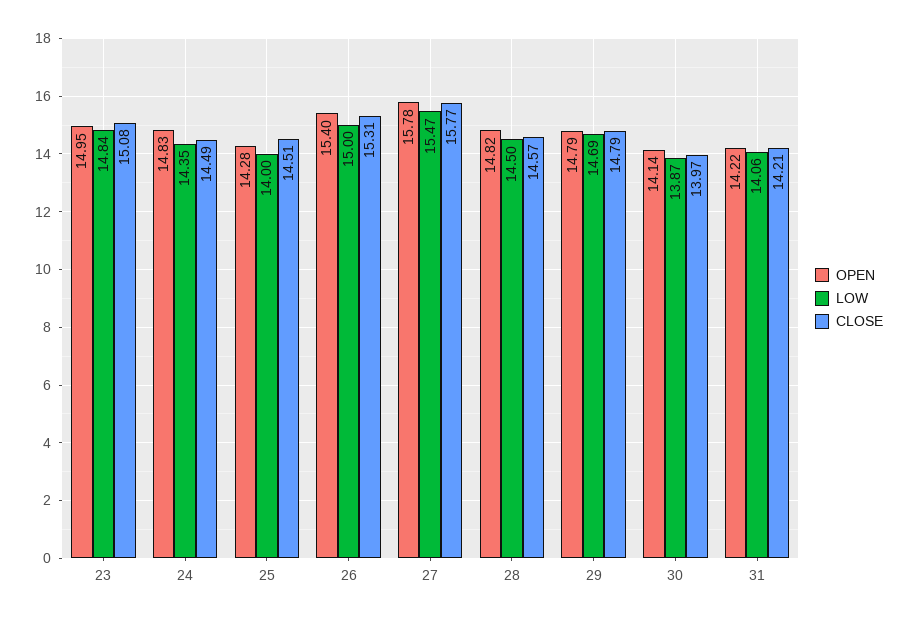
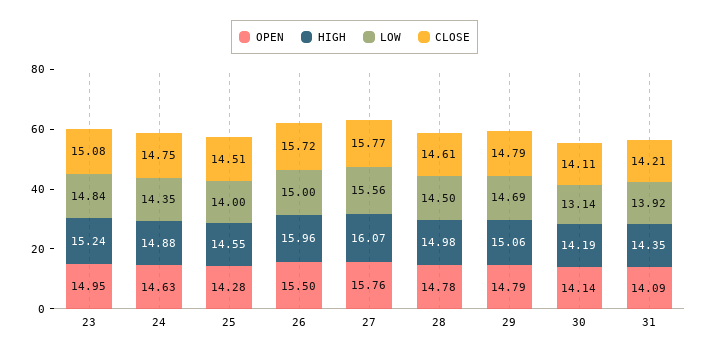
  {
    "OPEN": {
      "23": 14.95,
-     "24": 14.83,
+     "24": 14.63,
      "25": 14.28,
-     "26": 15.4,
+     "26": 15.5,
-     "27": 15.78,
+     "27": 15.76,
-     "28": 14.82,
+     "28": 14.78,
      "29": 14.79,
      "30": 14.14,
-     "31": 14.22
+     "31": 14.09
    },
    "LOW": {
      "23": 14.84,
      "24": 14.35,
      "25": 14,
      "26": 15,
-     "27": 15.47,
+     "27": 15.56,
      "28": 14.5,
      "29": 14.69,
-     "30": 13.87,
+     "30": 13.14,
-     "31": 14.06
+     "31": 13.92
    },
    "CLOSE": {
      "23": 15.08,
-     "24": 14.49,
+     "24": 14.75,
      "25": 14.51,
-     "26": 15.31,
+     "26": 15.72,
      "27": 15.77,
-     "28": 14.57,
+     "28": 14.61,
      "29": 14.79,
-     "30": 13.97,
+     "30": 14.11,
      "31": 14.21
-   }
+   },
+   "HIGH": {
+     "23": 15.24,
+     "24": 14.88,
+     "25": 14.55,
+     "26": 15.96,
+     "27": 16.07,
+     "28": 14.98,
+     "29": 15.06,
+     "30": 14.19,
+     "31": 14.35
+   }
  }

